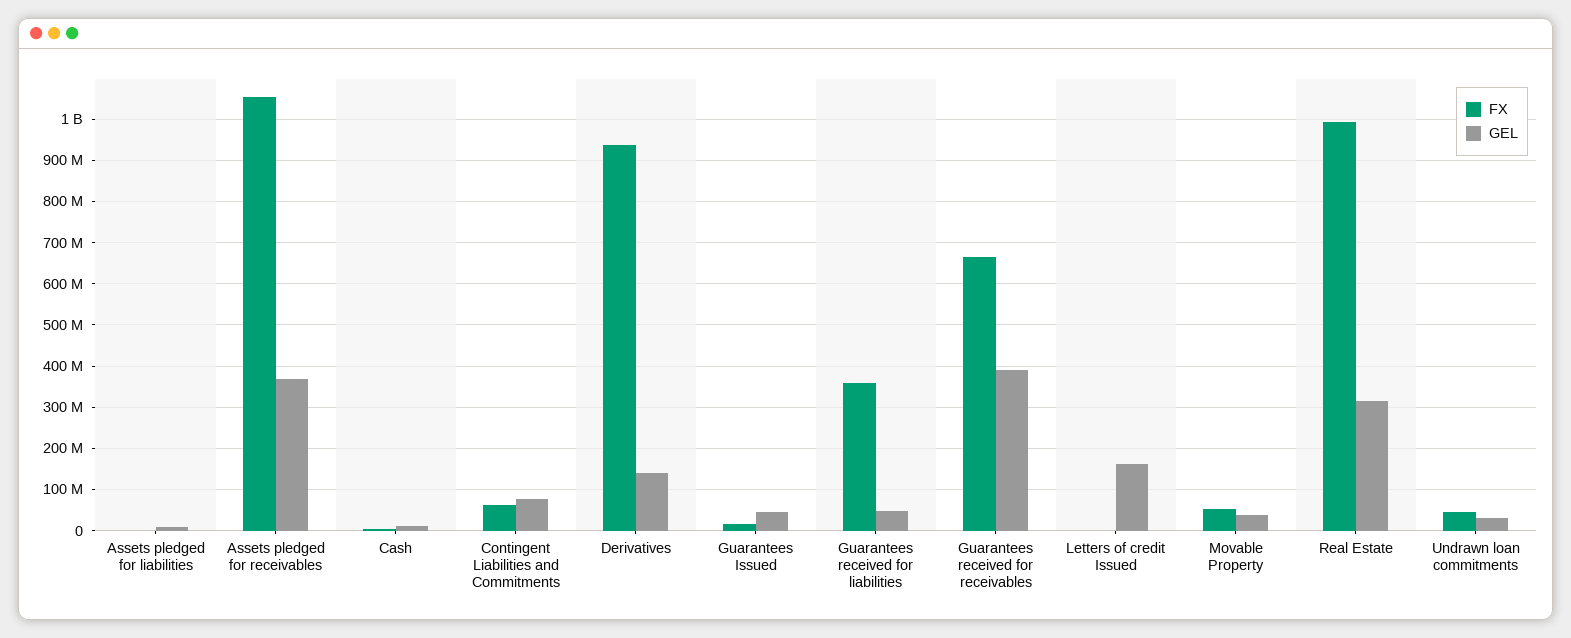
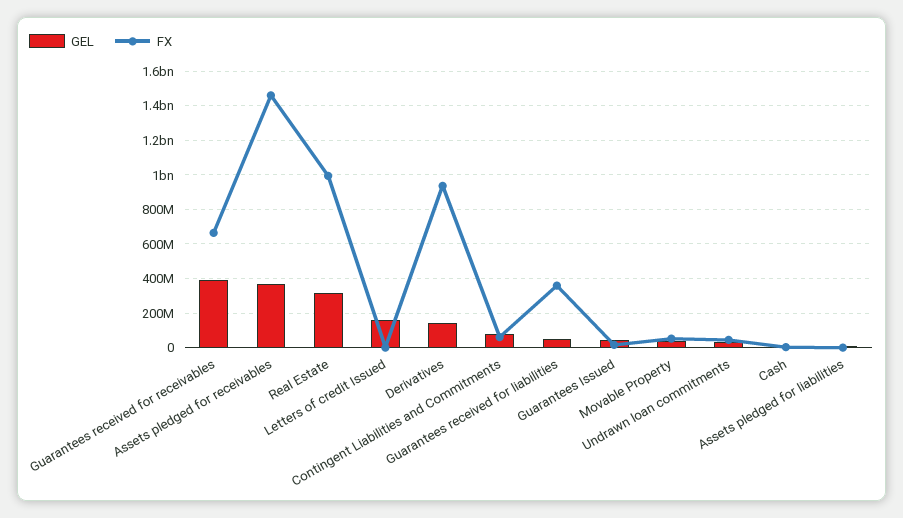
  {
    "FX": {
      "Assets pledged for liabilities": 0,
-     "Assets pledged for receivables": 1060000000,
+     "Assets pledged for receivables": 1450000000,
      "Cash": 0,
      "Contingent Liabilities and Commitments": 60000000,
      "Derivatives": 940000000,
      "Guarantees Issued": 20000000,
      "Guarantees received for liabilities": 360000000,
      "Guarantees received for receivables": 660000000,
      "Letters of credit Issued": 0,
      "Movable Property": 60000000,
      "Real Estate": 1000000000,
      "Undrawn loan commitments": 40000000
    },
    "GEL": {
      "Assets pledged for liabilities": 0,
      "Assets pledged for receivables": 360000000,
      "Cash": 20000000,
      "Contingent Liabilities and Commitments": 80000000,
      "Derivatives": 140000000,
      "Guarantees Issued": 40000000,
      "Guarantees received for liabilities": 40000000,
      "Guarantees received for receivables": 400000000,
      "Letters of credit Issued": 160000000,
      "Movable Property": 40000000,
      "Real Estate": 320000000,
      "Undrawn loan commitments": 40000000
    }
  }

